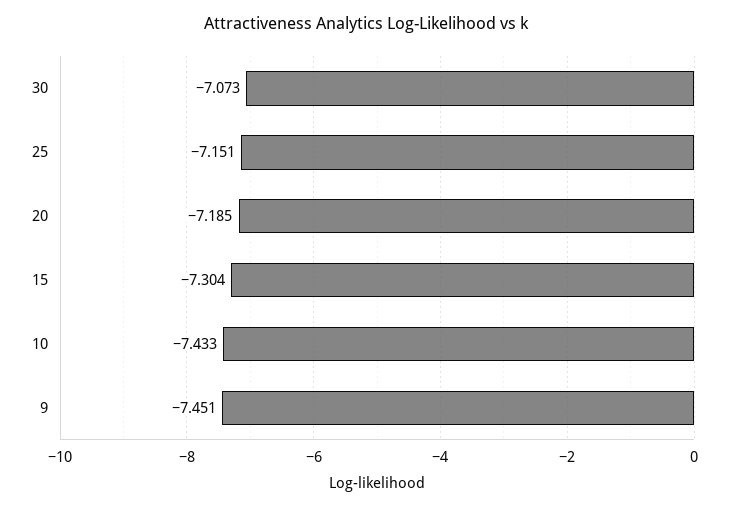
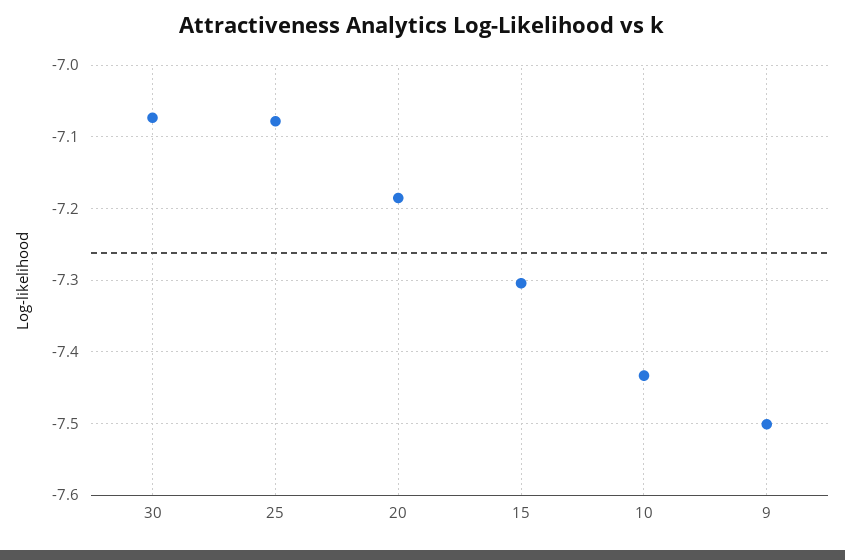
  {
    "30": -7.073,
-   "25": -7.151,
+   "25": -7.08,
    "20": -7.185,
    "15": -7.304,
    "10": -7.433,
-   "9": -7.451
+   "9": -7.5
  }

